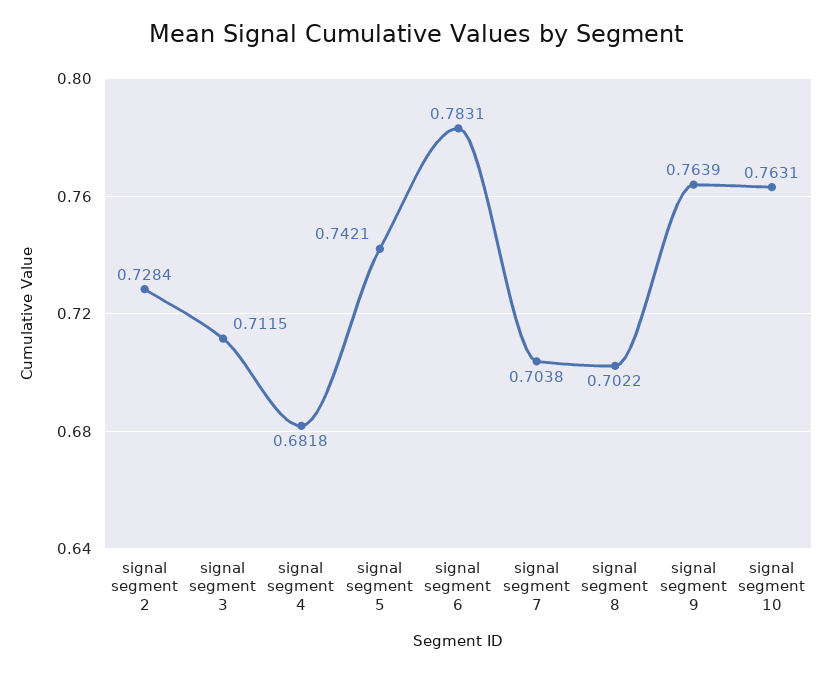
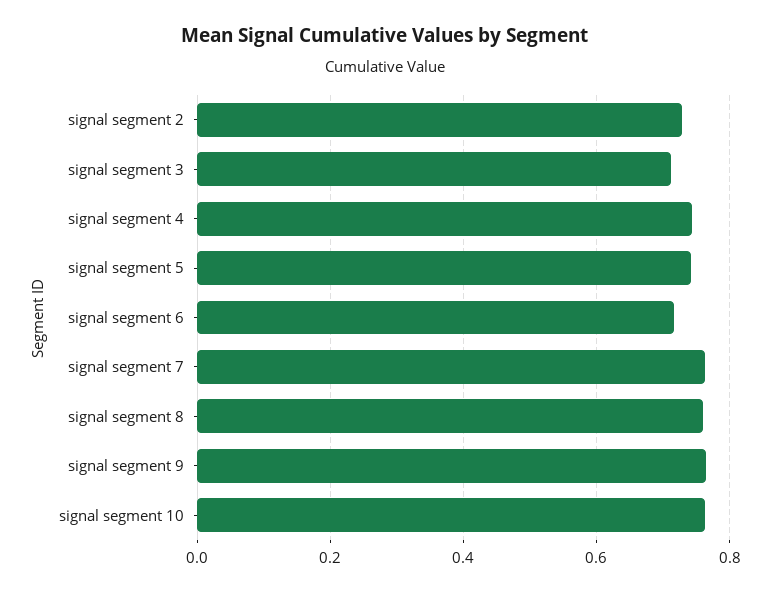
  {
    "signal segment 2": 0.7284,
    "signal segment 3": 0.7115,
-   "signal segment 4": 0.6818,
+   "signal segment 4": 0.74,
    "signal segment 5": 0.7421,
-   "signal segment 6": 0.7831,
+   "signal segment 6": 0.72,
-   "signal segment 7": 0.7038,
+   "signal segment 7": 0.76,
-   "signal segment 8": 0.7022,
+   "signal segment 8": 0.76,
    "signal segment 9": 0.7639,
    "signal segment 10": 0.7631
  }

